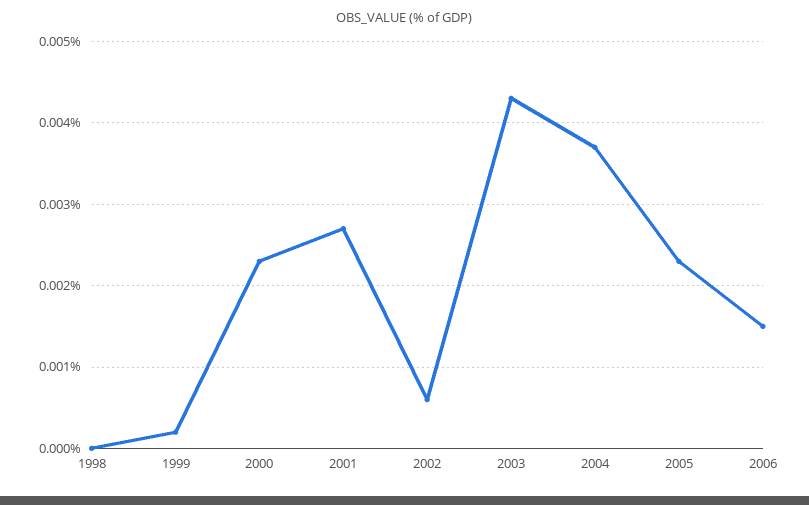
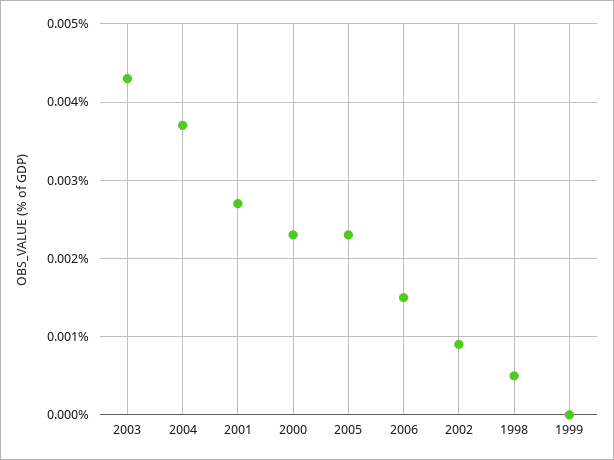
  {
-   "1998": 0,
+   "1998": 0.0005,
-   "1999": 0.0002,
+   "1999": 0,
    "2000": 0.0023,
    "2001": 0.0027,
-   "2002": 0.0006,
+   "2002": 0.0009,
    "2003": 0.0043,
    "2004": 0.0037,
    "2005": 0.0023,
    "2006": 0.0015
  }

